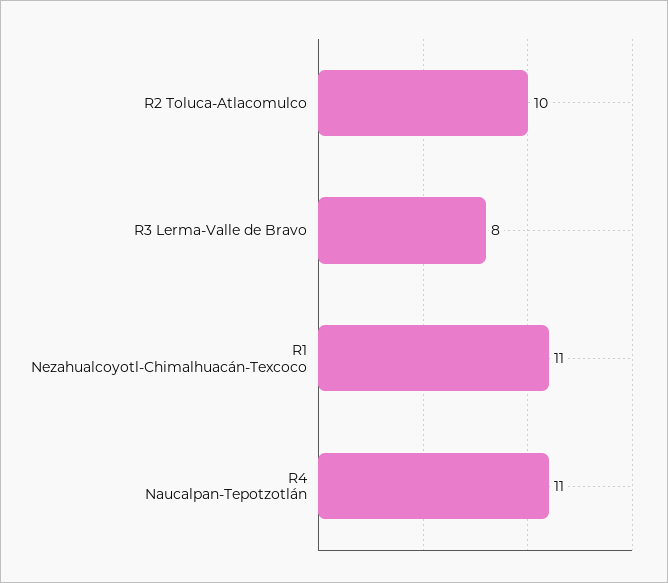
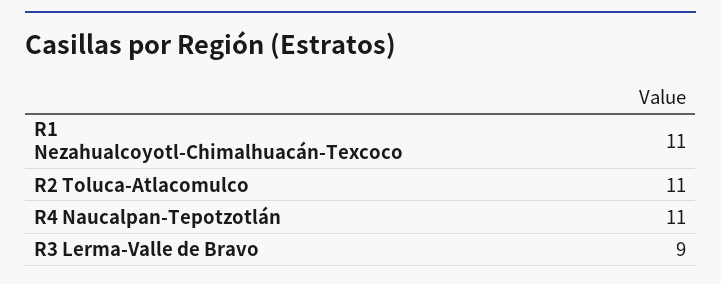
  {
-   "R2 Toluca-Atlacomulco": 10,
+   "R2 Toluca-Atlacomulco": 11,
-   "R3 Lerma-Valle de Bravo": 8,
+   "R3 Lerma-Valle de Bravo": 9,
    "R1 Nezahualcoyotl-Chimalhuacán-Texcoco": 11,
    "R4 Naucalpan-Tepotzotlán": 11
  }

